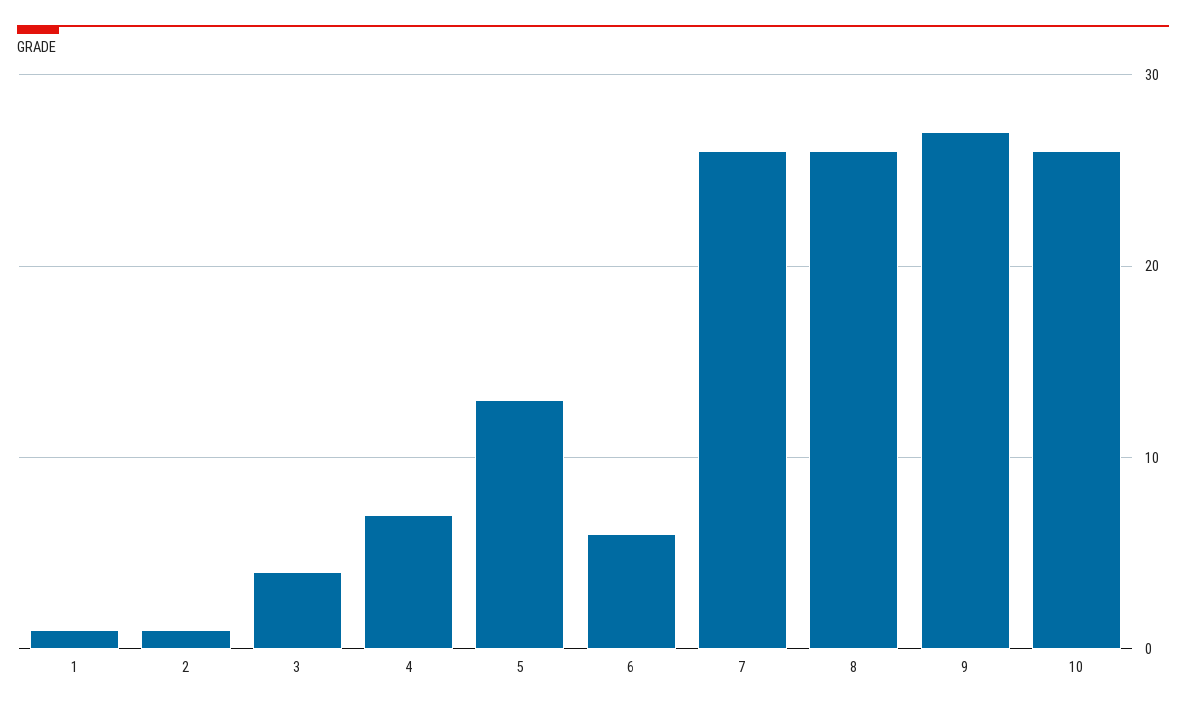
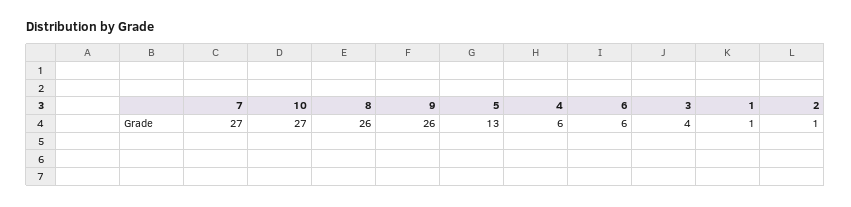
  {
    "1": 1,
    "2": 1,
    "3": 4,
-   "4": 7,
+   "4": 6,
    "5": 13,
    "6": 6,
-   "7": 26,
+   "7": 27,
    "8": 26,
-   "9": 27,
+   "9": 26,
-   "10": 26
+   "10": 27
  }

